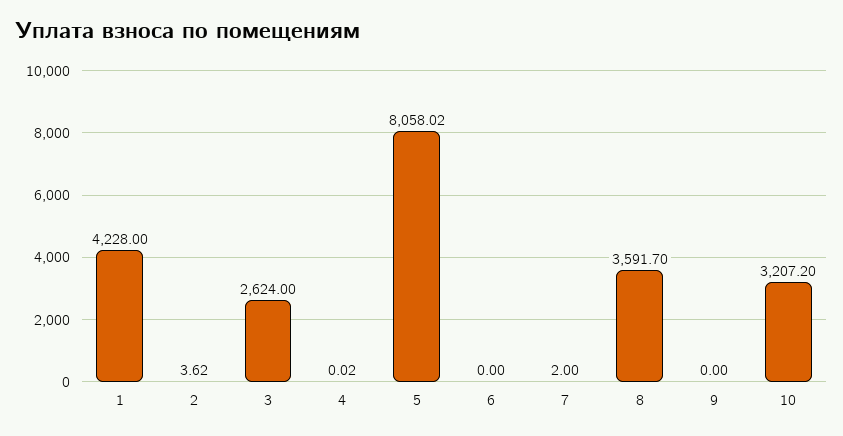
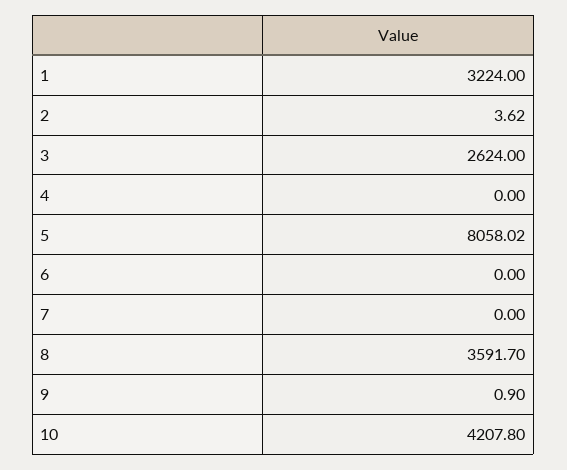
  {
-   "1": 4228,
+   "1": 3224,
    "2": 3.62,
    "3": 2624,
-   "4": 0.02,
+   "4": 0,
    "5": 8058.02,
    "6": 0,
-   "7": 2,
+   "7": 0,
    "8": 3591.7,
-   "9": 0,
+   "9": 0.9,
-   "10": 3207.2
+   "10": 4207.8
  }

